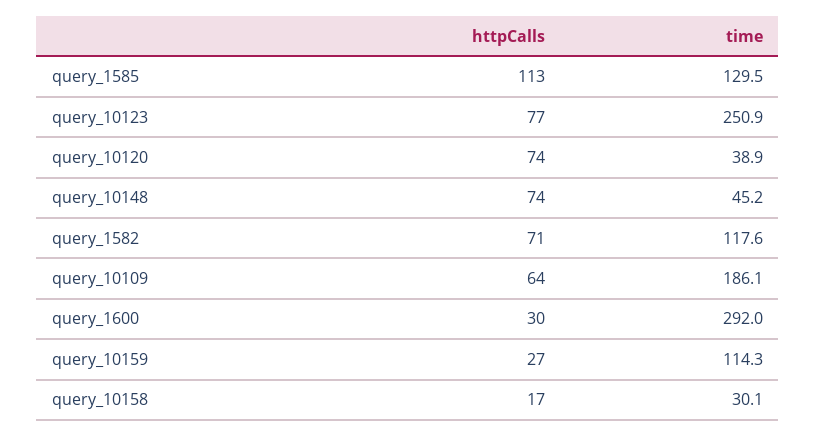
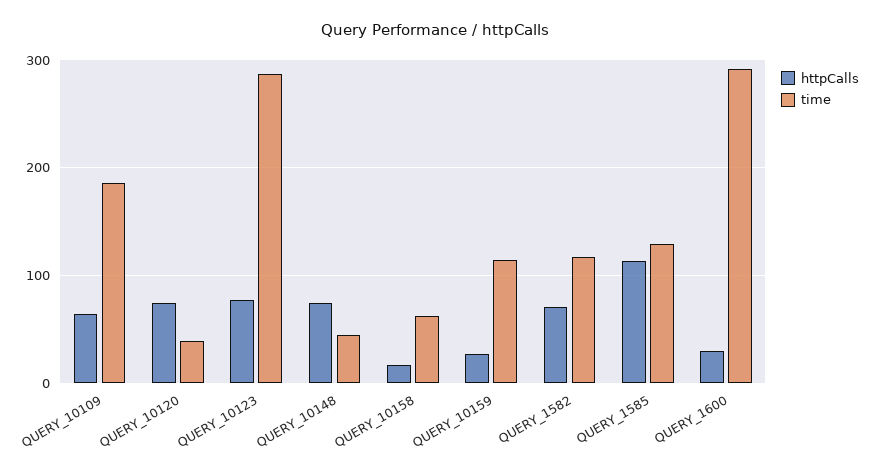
  {
    "httpCalls": {
      "query_1585": 113,
      "query_10123": 77,
      "query_10120": 74,
      "query_10148": 74,
      "query_1582": 71,
      "query_10109": 64,
      "query_1600": 30,
      "query_10159": 27,
      "query_10158": 17
    },
    "time": {
      "query_1585": 129.5,
-     "query_10123": 250.9,
+     "query_10123": 290,
      "query_10120": 38.9,
      "query_10148": 45.2,
      "query_1582": 117.6,
      "query_10109": 186.1,
      "query_1600": 292,
      "query_10159": 114.3,
-     "query_10158": 30.1
+     "query_10158": 60
    }
  }

